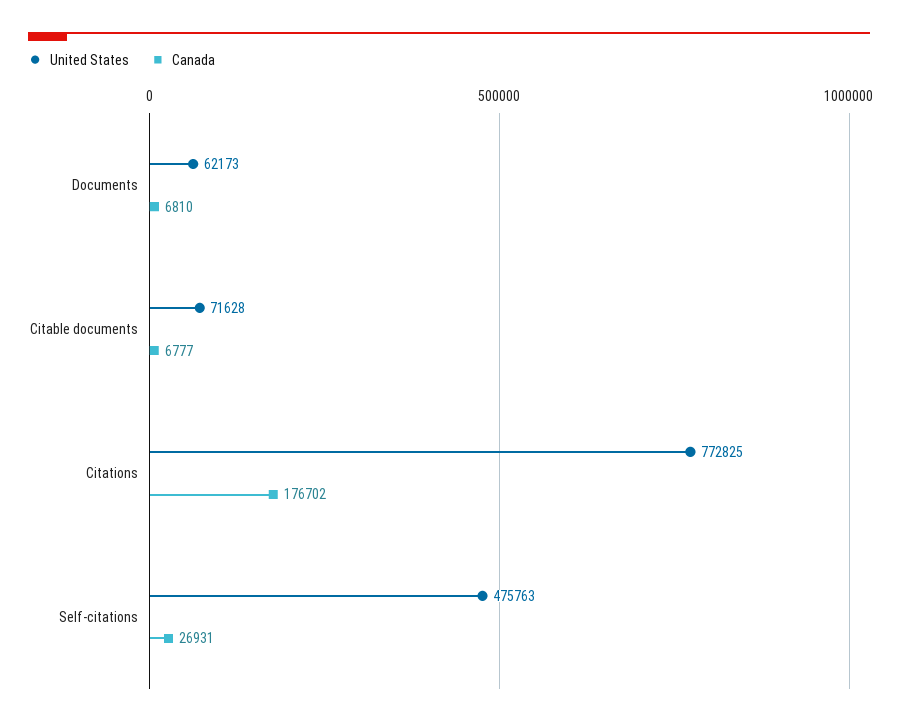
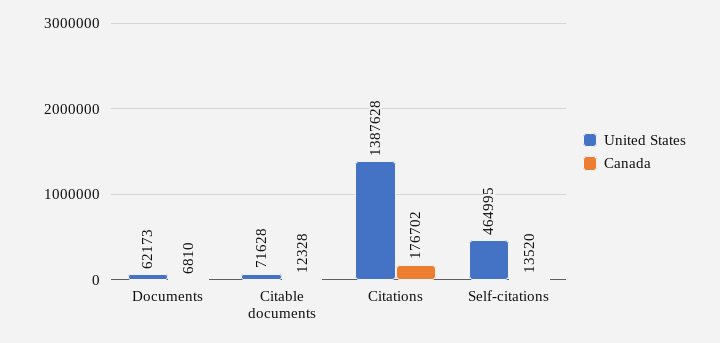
  {
    "United States": {
      "Documents": 62173,
      "Citable documents": 71628,
-     "Citations": 772825,
+     "Citations": 1387628,
-     "Self-citations": 475763
+     "Self-citations": 464995
    },
    "Canada": {
      "Documents": 6810,
-     "Citable documents": 6777,
+     "Citable documents": 12328,
      "Citations": 176702,
-     "Self-citations": 26931
+     "Self-citations": 13520
    }
  }

